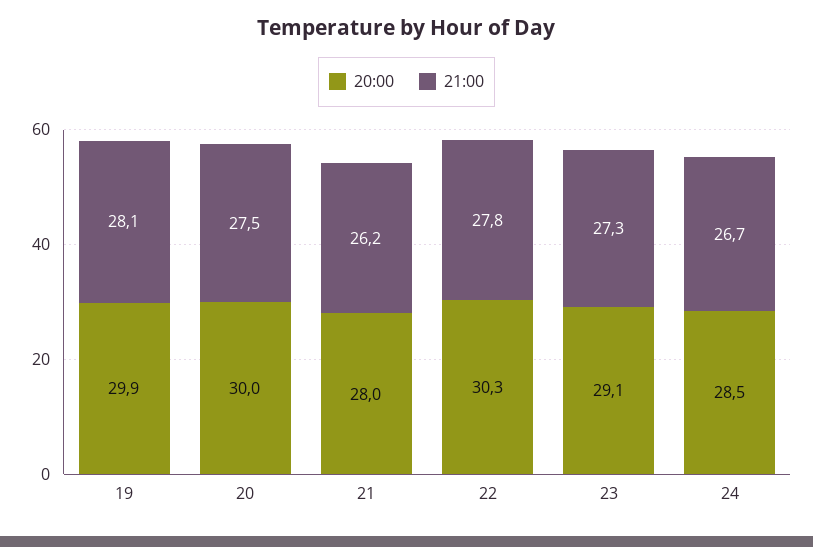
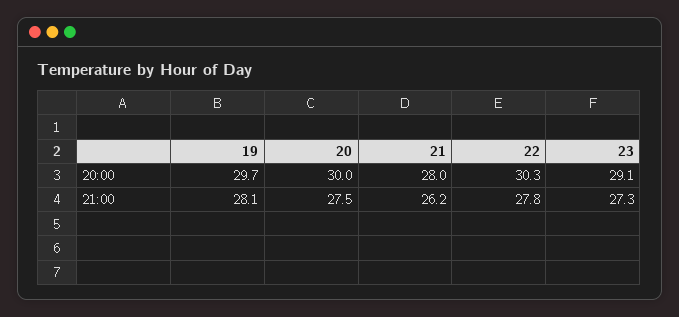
  {
    "20:00": {
-     "19": 29.9,
+     "19": 29.7,
      "20": 30,
      "21": 28,
      "22": 30.3,
-     "23": 29.1,
+     "23": 29.1
-     "24": 28.5
    },
    "21:00": {
      "19": 28.1,
      "20": 27.5,
      "21": 26.2,
      "22": 27.8,
-     "23": 27.3,
+     "23": 27.3
-     "24": 26.7
    }
  }

